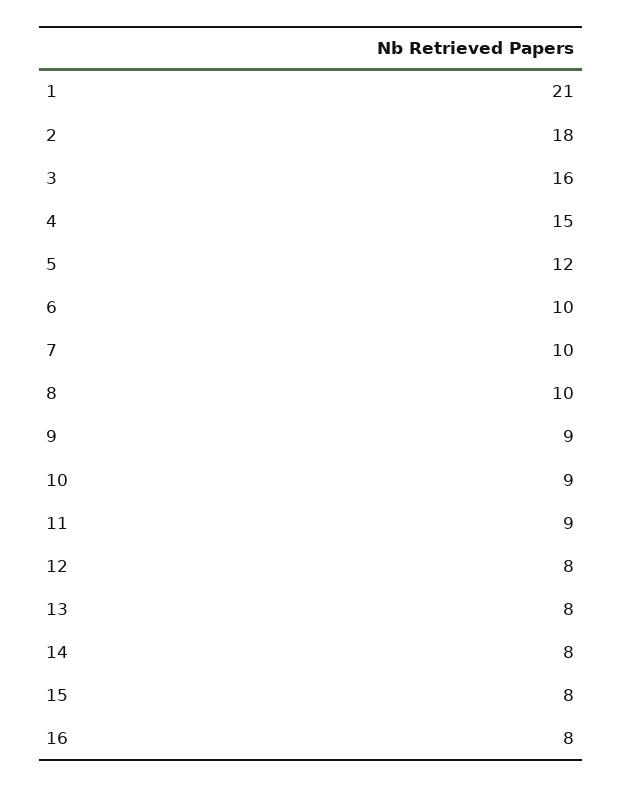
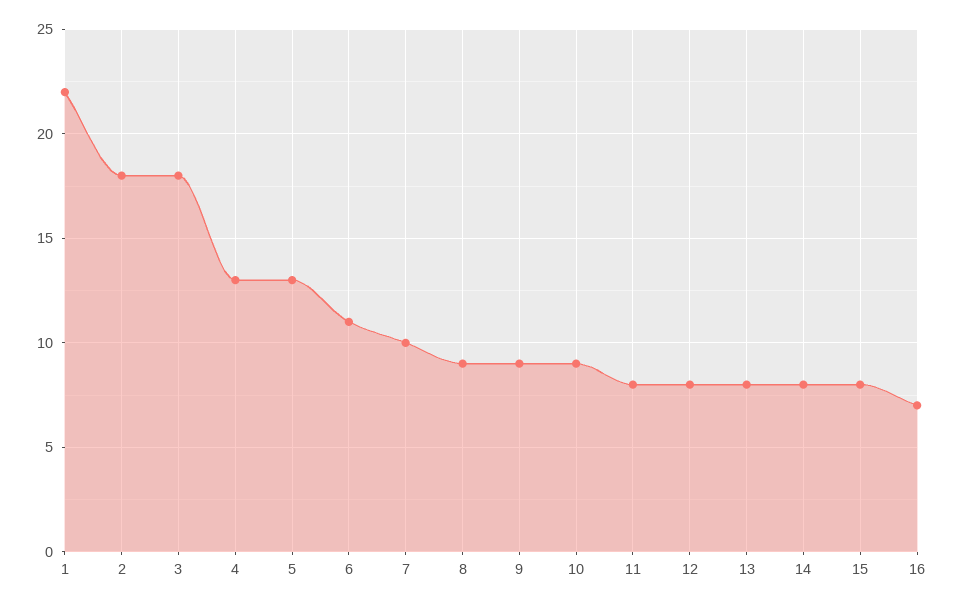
  {
-   "1": 21,
+   "1": 22,
    "2": 18,
-   "3": 16,
+   "3": 18,
-   "4": 15,
+   "4": 13,
-   "5": 12,
+   "5": 13,
-   "6": 10,
+   "6": 11,
    "7": 10,
-   "8": 10,
+   "8": 9,
    "9": 9,
    "10": 9,
-   "11": 9,
+   "11": 8,
    "12": 8,
    "13": 8,
    "14": 8,
    "15": 8,
-   "16": 8
+   "16": 7
  }

